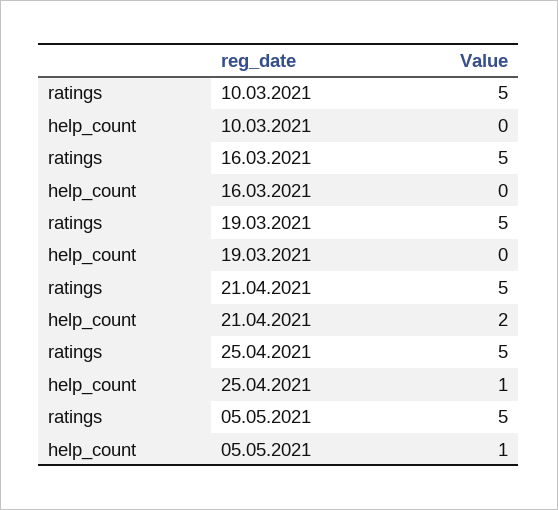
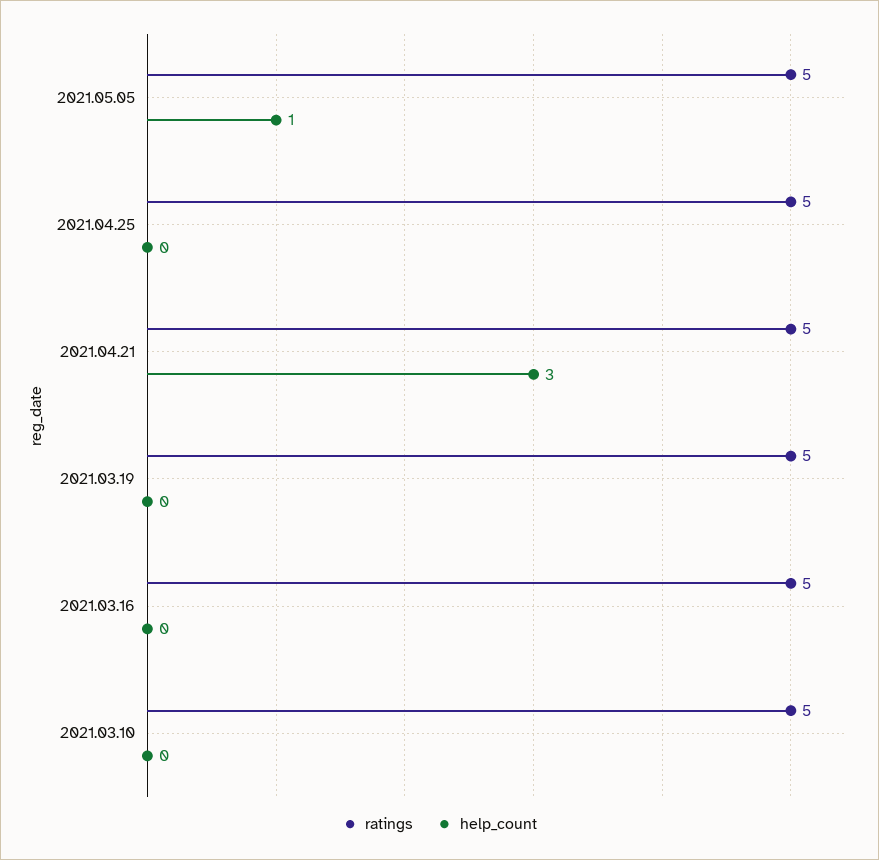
  {
    "ratings": {
      "10.03.2021": 5,
      "16.03.2021": 5,
      "19.03.2021": 5,
      "21.04.2021": 5,
      "25.04.2021": 5,
      "05.05.2021": 5
    },
    "help_count": {
      "10.03.2021": 0,
      "16.03.2021": 0,
      "19.03.2021": 0,
-     "21.04.2021": 2,
+     "21.04.2021": 3,
-     "25.04.2021": 1,
+     "25.04.2021": 0,
      "05.05.2021": 1
    }
  }

